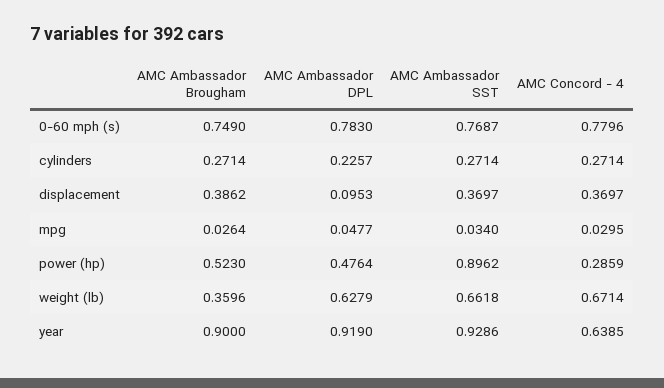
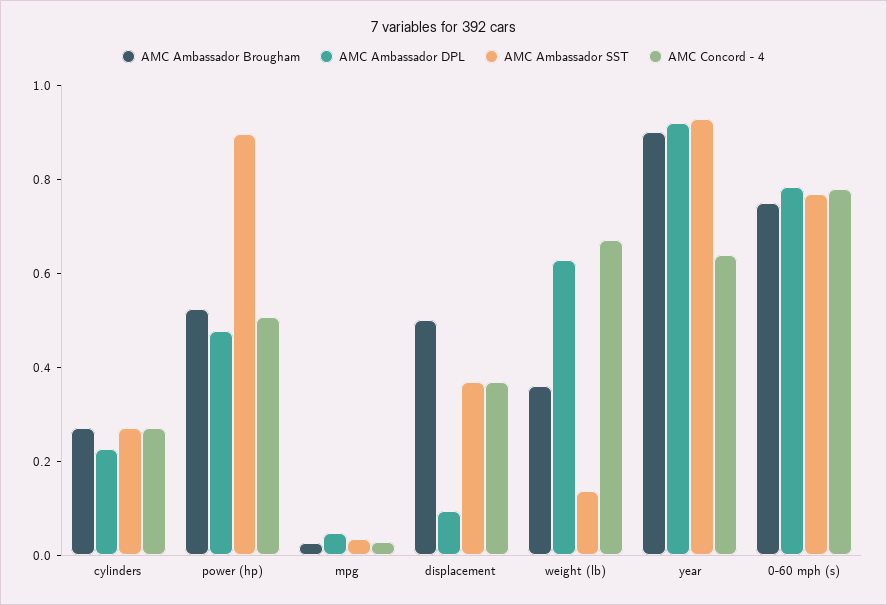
  {
    "AMC Ambassador Brougham": {
      "0-60 mph (s)": 0.749,
      "cylinders": 0.2714,
-     "displacement": 0.3862,
+     "displacement": 0.5,
      "mpg": 0.0264,
      "power (hp)": 0.523,
      "weight (lb)": 0.3596,
      "year": 0.9
    },
    "AMC Ambassador DPL": {
      "0-60 mph (s)": 0.783,
      "cylinders": 0.2257,
      "displacement": 0.0953,
      "mpg": 0.0477,
      "power (hp)": 0.4764,
      "weight (lb)": 0.6279,
      "year": 0.919
    },
    "AMC Ambassador SST": {
      "0-60 mph (s)": 0.7687,
      "cylinders": 0.2714,
      "displacement": 0.3697,
      "mpg": 0.034,
      "power (hp)": 0.8962,
-     "weight (lb)": 0.6618,
+     "weight (lb)": 0.15,
      "year": 0.9286
    },
    "AMC Concord - 4": {
      "0-60 mph (s)": 0.7796,
      "cylinders": 0.2714,
      "displacement": 0.3697,
      "mpg": 0.0295,
-     "power (hp)": 0.2859,
+     "power (hp)": 0.5,
      "weight (lb)": 0.6714,
      "year": 0.6385
    }
  }

